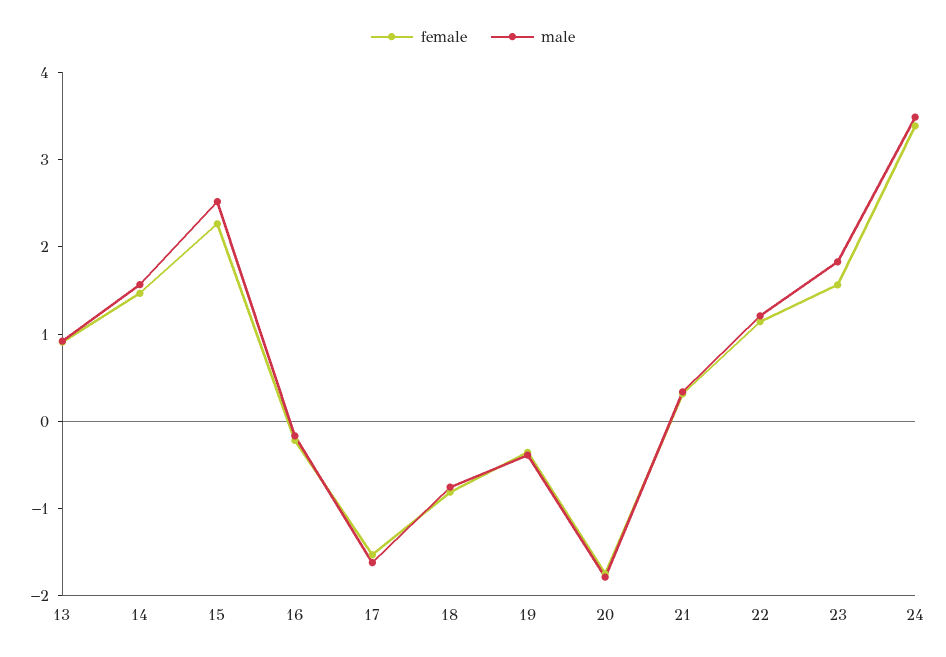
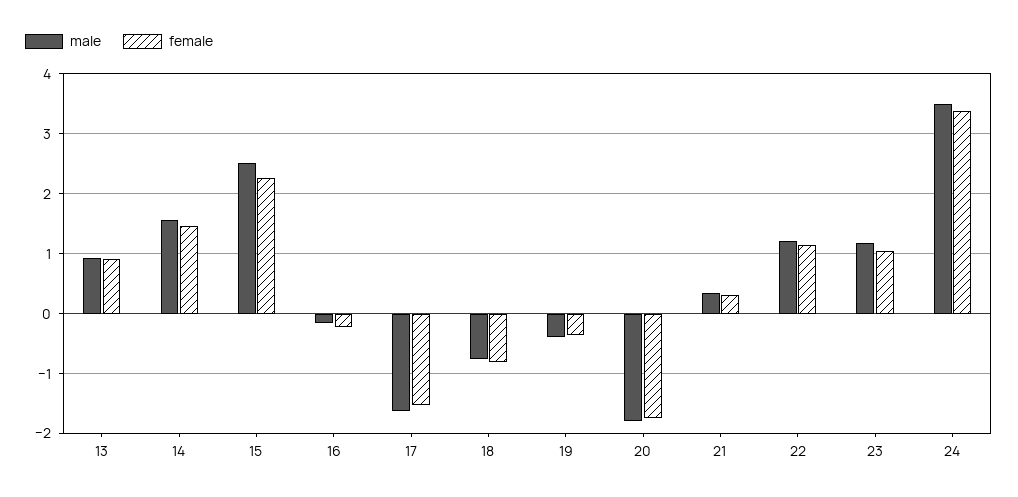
  {
    "female": {
      "13": 1,
      "14": 1.4,
      "15": 2.2,
      "16": -0.2,
      "17": -1.6,
      "18": -0.8,
      "19": -0.4,
      "20": -1.8,
      "21": 0.4,
      "22": 1.2,
-     "23": 1.6,
+     "23": 1,
      "24": 3.4
    },
    "male": {
      "13": 1,
      "14": 1.6,
      "15": 2.6,
      "16": -0.2,
      "17": -1.6,
      "18": -0.8,
      "19": -0.4,
      "20": -1.8,
      "21": 0.4,
      "22": 1.2,
-     "23": 1.8,
+     "23": 1.2,
      "24": 3.4
    }
  }

